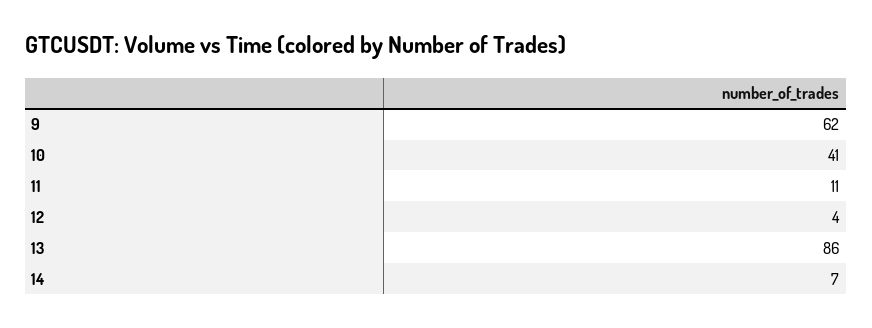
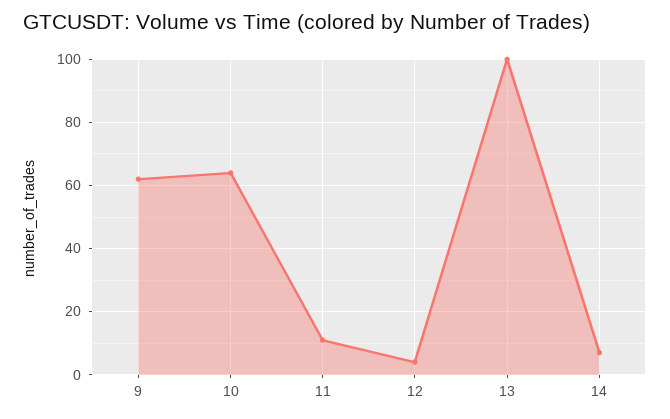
  {
    "9": 62,
-   "10": 41,
+   "10": 65,
    "11": 11,
    "12": 4,
-   "13": 86,
+   "13": 100,
    "14": 7
  }

